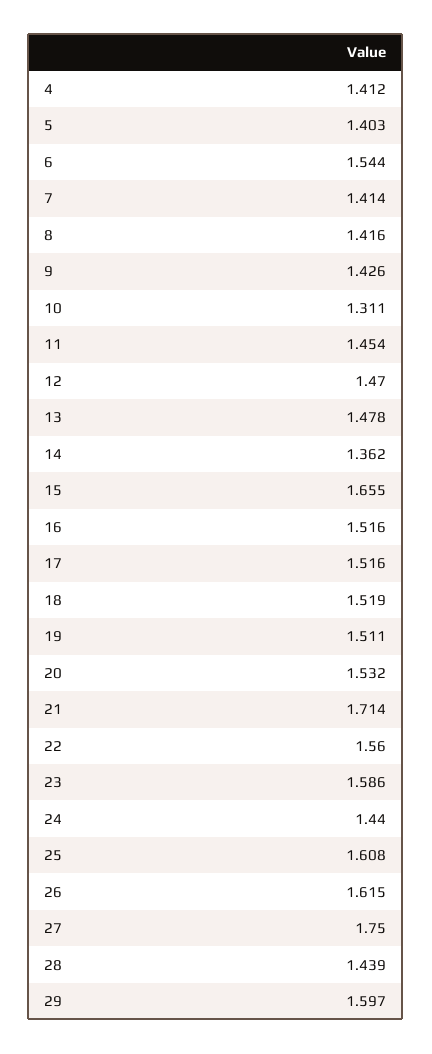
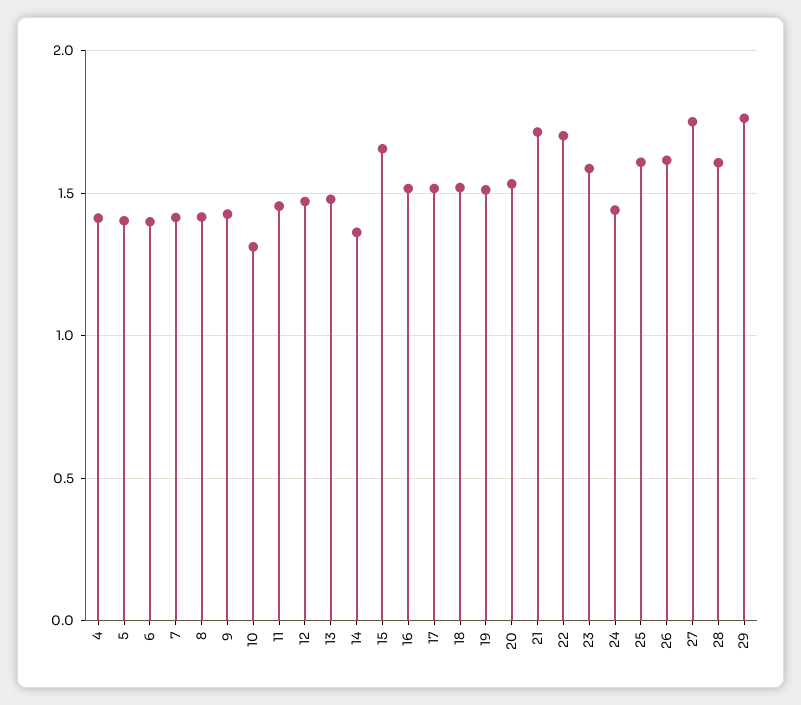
  {
    "4": 1.412,
    "5": 1.403,
-   "6": 1.544,
+   "6": 1.4,
    "7": 1.414,
    "8": 1.416,
    "9": 1.426,
    "10": 1.311,
    "11": 1.454,
    "12": 1.47,
    "13": 1.478,
    "14": 1.362,
    "15": 1.655,
    "16": 1.516,
    "17": 1.516,
    "18": 1.519,
    "19": 1.511,
    "20": 1.532,
    "21": 1.714,
-   "22": 1.56,
+   "22": 1.7,
    "23": 1.586,
    "24": 1.44,
    "25": 1.608,
    "26": 1.615,
    "27": 1.75,
-   "28": 1.439,
+   "28": 1.6,
-   "29": 1.597
+   "29": 1.75
  }

